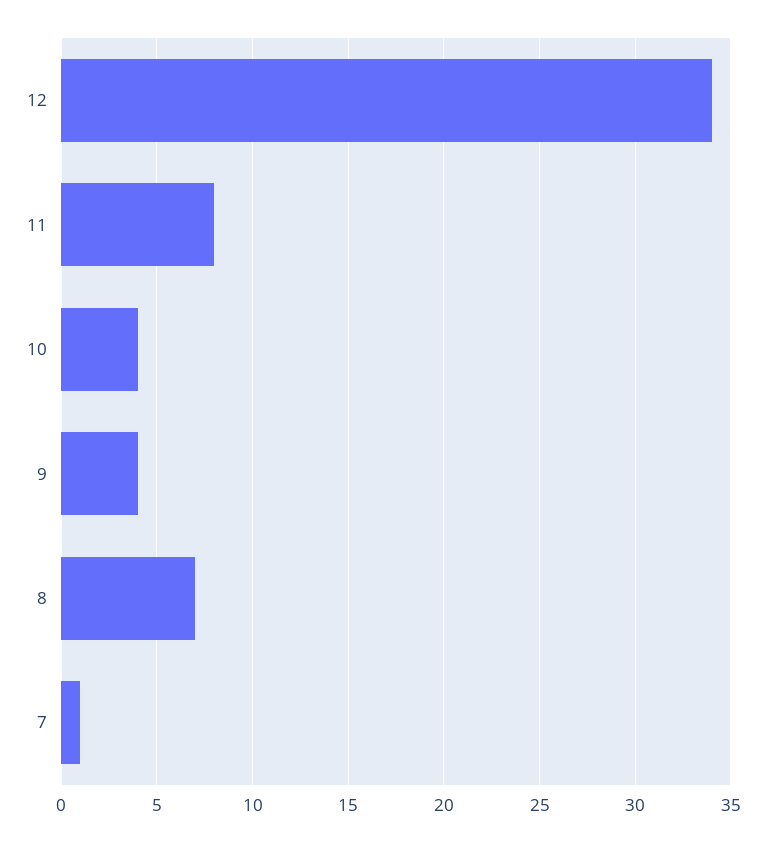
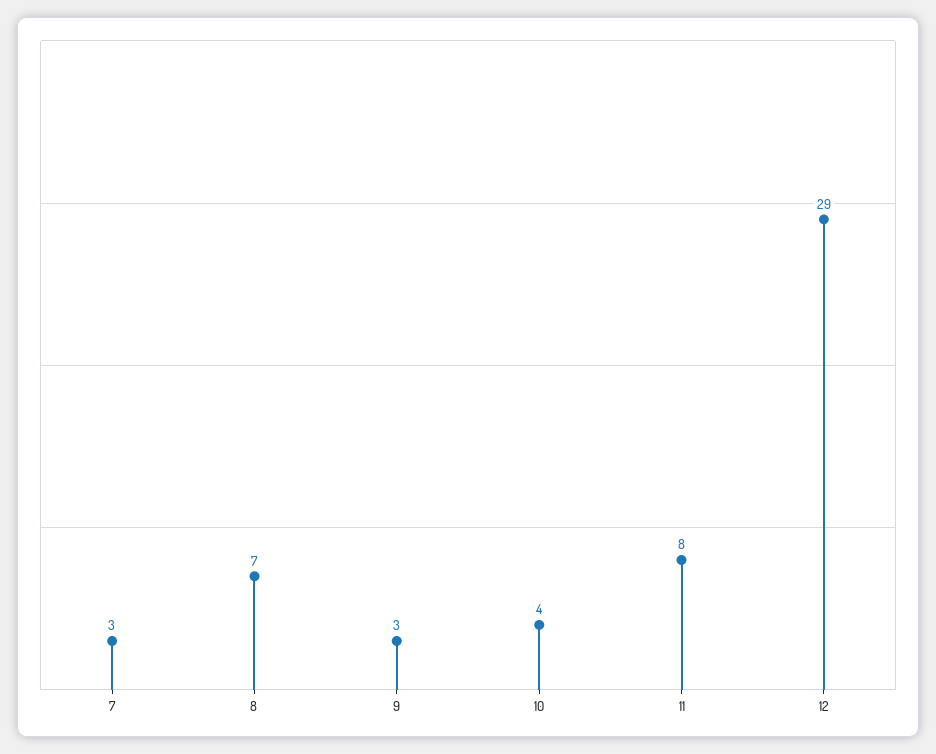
  {
-   "12": 34,
+   "12": 29,
    "11": 8,
    "10": 4,
-   "9": 4,
+   "9": 3,
    "8": 7,
-   "7": 1
+   "7": 3
  }

